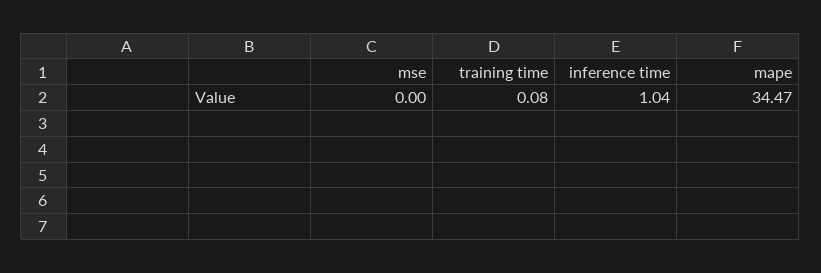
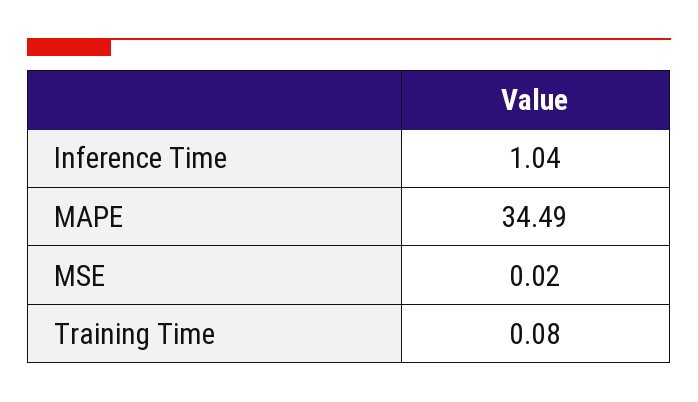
  {
-   "mse": 0,
+   "mse": 0.02,
    "training time": 0.08,
    "inference time": 1.04,
-   "mape": 34.47
+   "mape": 34.49
  }

